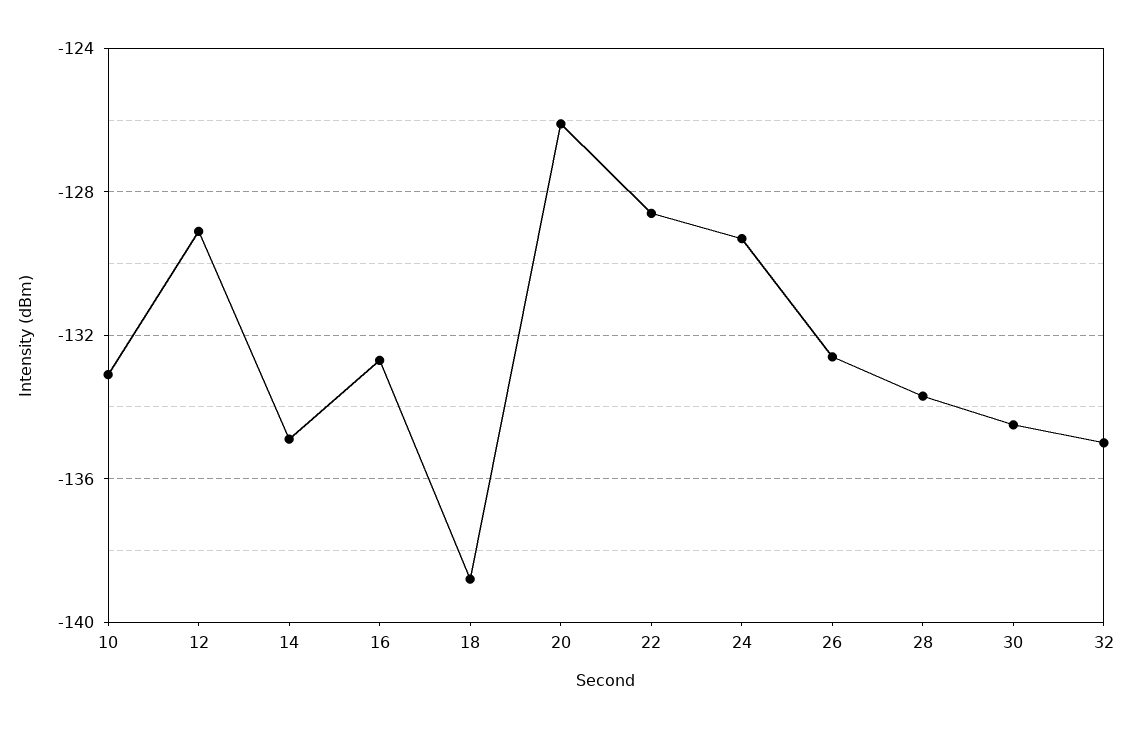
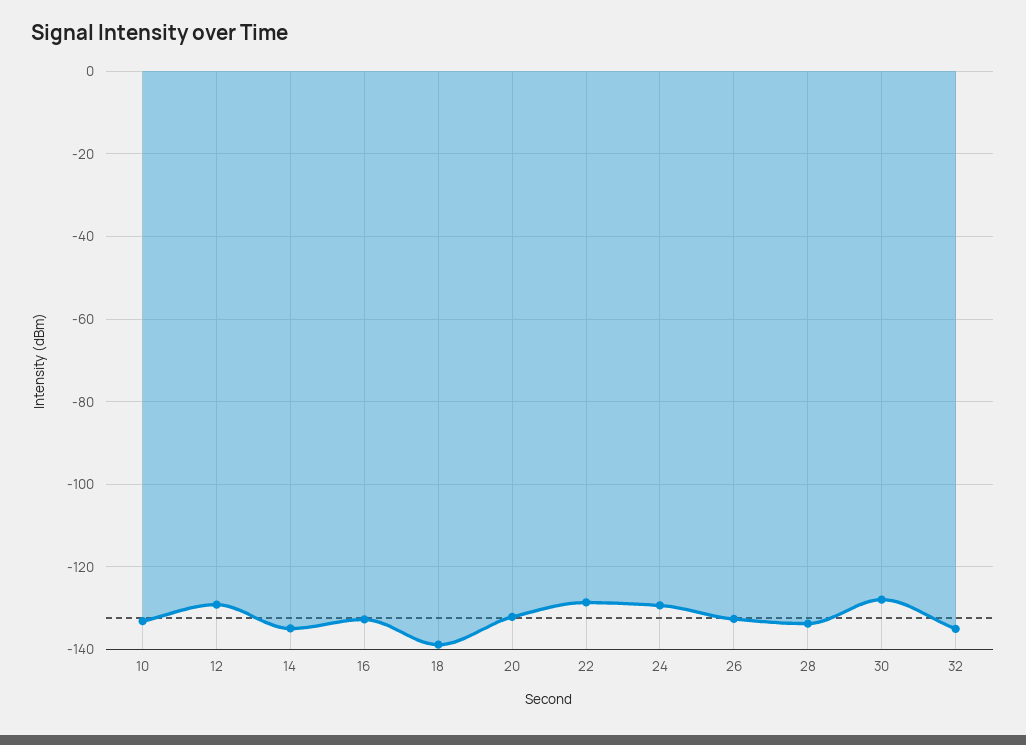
  {
    "10": -133,
    "12": -129,
    "14": -135,
    "16": -132.5,
    "18": -139,
-   "20": -126,
+   "20": -132,
    "22": -128.5,
    "24": -129.5,
    "26": -132.5,
    "28": -133.5,
-   "30": -134.5,
+   "30": -128,
    "32": -135
  }

